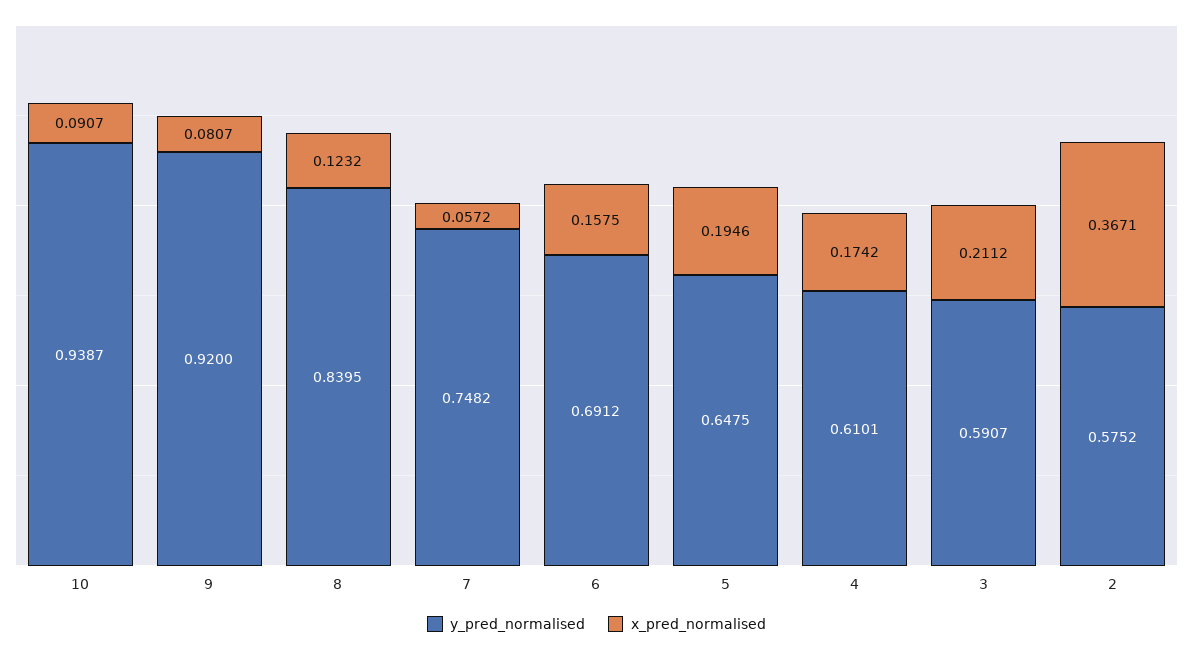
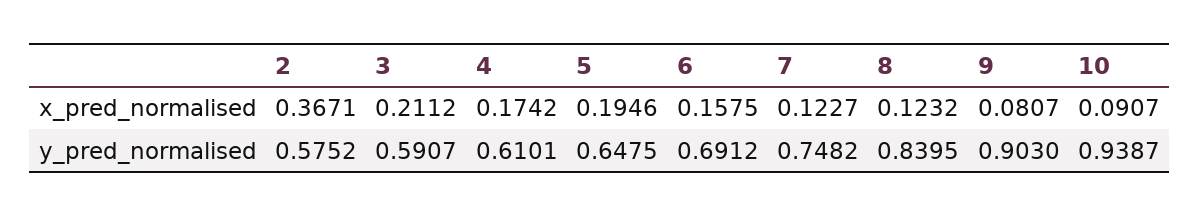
  {
    "y_pred_normalised": {
      "10": 0.9387,
-     "9": 0.92,
+     "9": 0.903,
      "8": 0.8395,
      "7": 0.7482,
      "6": 0.6912,
      "5": 0.6475,
      "4": 0.6101,
      "3": 0.5907,
      "2": 0.5752
    },
    "x_pred_normalised": {
      "10": 0.0907,
      "9": 0.0807,
      "8": 0.1232,
-     "7": 0.0572,
+     "7": 0.1227,
      "6": 0.1575,
      "5": 0.1946,
      "4": 0.1742,
      "3": 0.2112,
      "2": 0.3671
    }
  }

